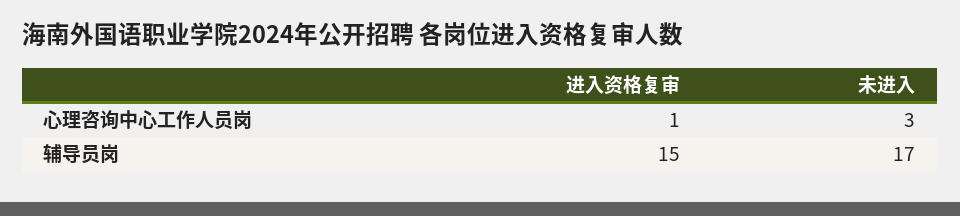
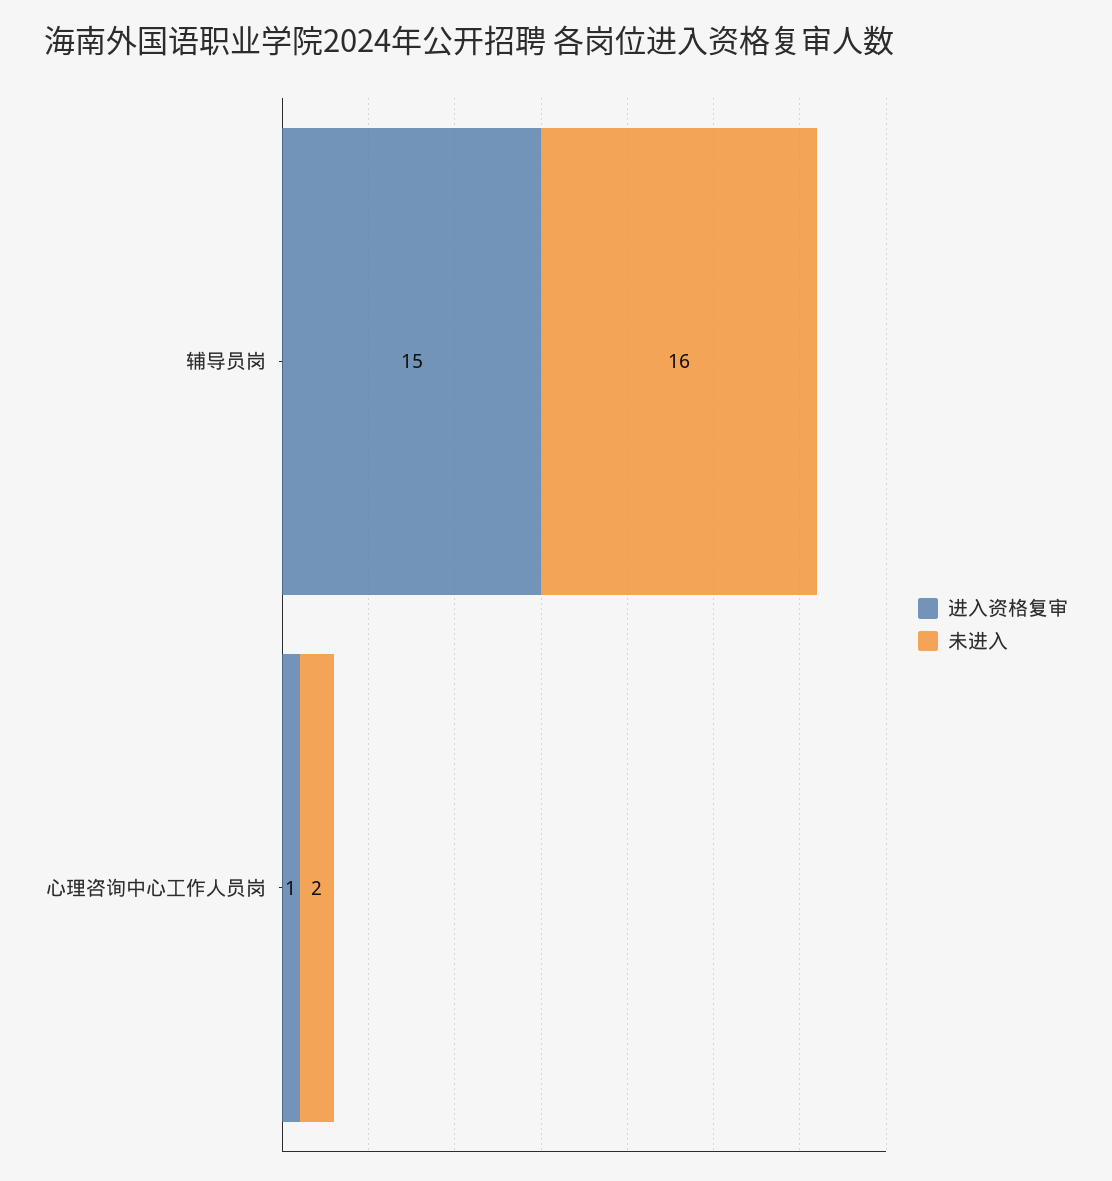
  {
    "进入资格复审": {
      "心理咨询中心工作人员岗": 1,
      "辅导员岗": 15
    },
    "未进入": {
-     "心理咨询中心工作人员岗": 3,
+     "心理咨询中心工作人员岗": 2,
-     "辅导员岗": 17
+     "辅导员岗": 16
    }
  }

